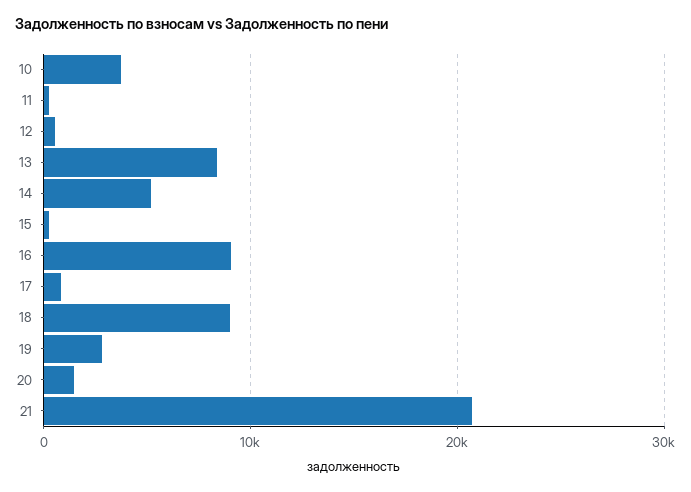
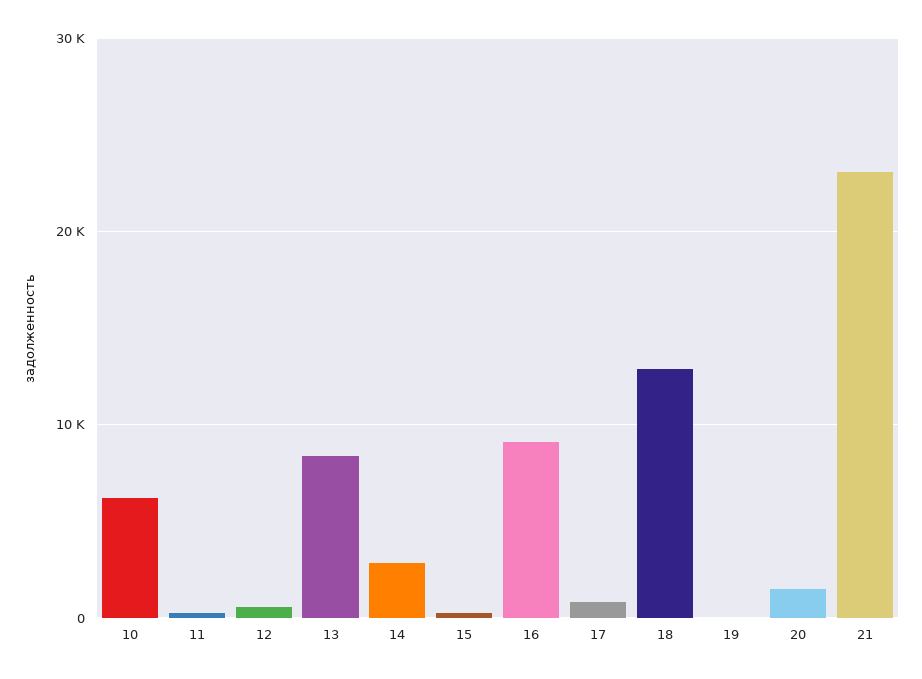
  {
-   "10": 4000,
+   "10": 6000,
    "11": 0,
    "12": 1000,
    "13": 8000,
-   "14": 5000,
+   "14": 3000,
    "15": 0,
    "16": 9000,
    "17": 1000,
-   "18": 9000,
+   "18": 13000,
-   "19": 3000,
+   "19": 0,
    "20": 1000,
-   "21": 21000
+   "21": 23000
  }

